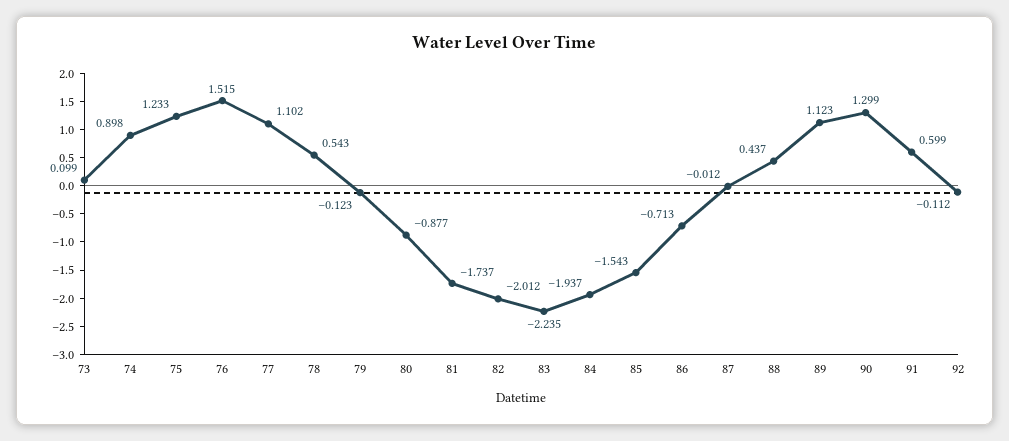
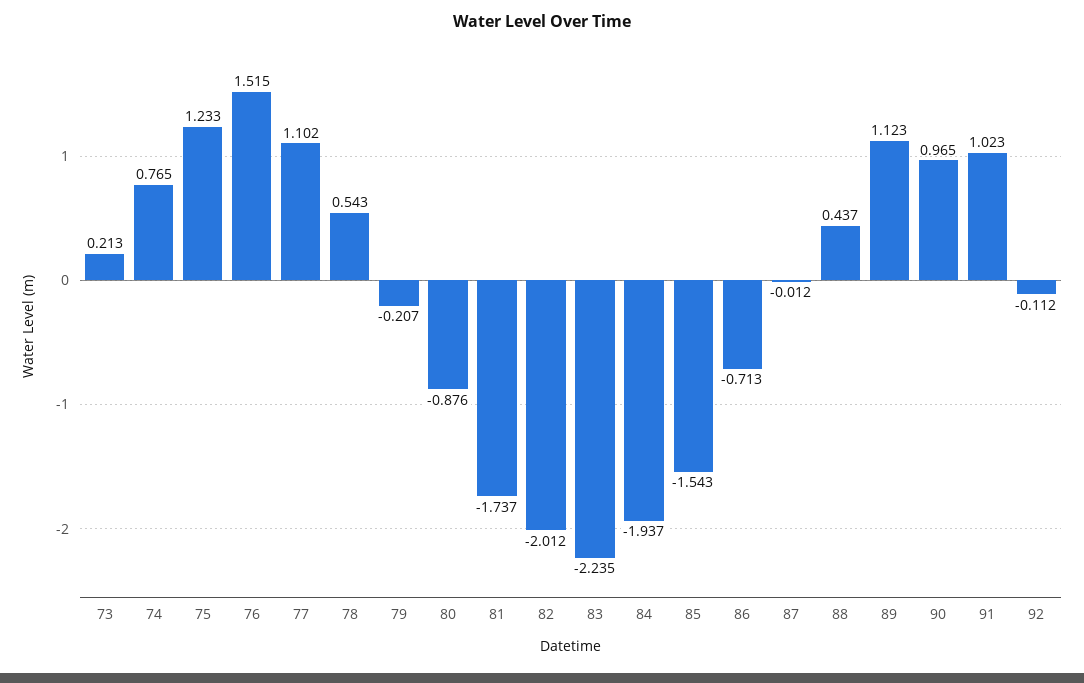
  {
-   "73": 0.099,
+   "73": 0.213,
-   "74": 0.898,
+   "74": 0.765,
    "75": 1.233,
    "76": 1.515,
    "77": 1.102,
    "78": 0.543,
-   "79": -0.123,
+   "79": -0.207,
-   "80": -0.877,
+   "80": -0.876,
    "81": -1.737,
    "82": -2.012,
    "83": -2.235,
    "84": -1.937,
    "85": -1.543,
    "86": -0.713,
    "87": -0.012,
    "88": 0.437,
    "89": 1.123,
-   "90": 1.299,
+   "90": 0.965,
-   "91": 0.599,
+   "91": 1.023,
    "92": -0.112
  }

